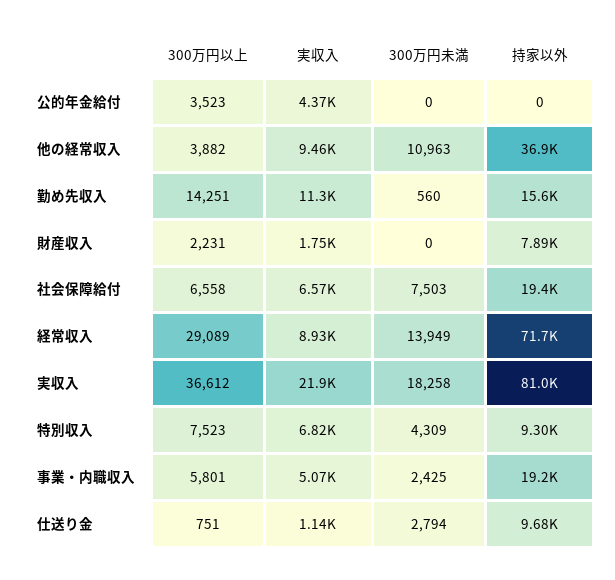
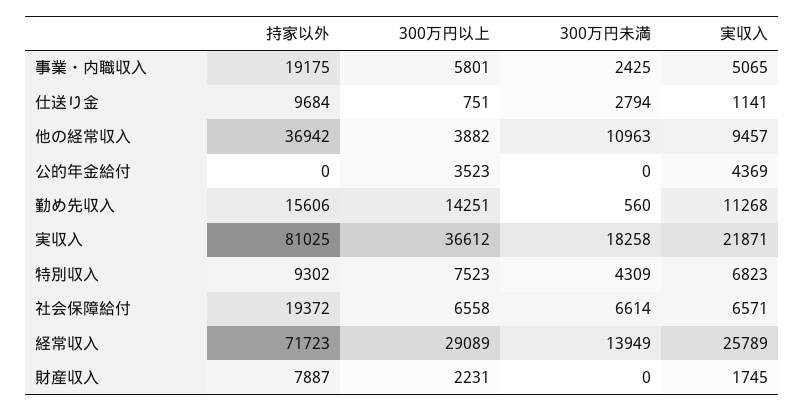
  {
    "300万円以上": {
      "公的年金給付": 3523,
      "他の経常収入": 3882,
      "勤め先収入": 14251,
      "財産収入": 2231,
      "社会保障給付": 6558,
      "経常収入": 29089,
      "実収入": 36612,
      "特別収入": 7523,
      "事業・内職収入": 5801,
      "仕送り金": 751
    },
    "実収入": {
      "公的年金給付": 4369,
      "他の経常収入": 9457,
      "勤め先収入": 11268,
      "財産収入": 1745,
      "社会保障給付": 6571,
-     "経常収入": 8930,
+     "経常収入": 25789,
      "実収入": 21871,
      "特別収入": 6823,
      "事業・内職収入": 5065,
      "仕送り金": 1141
    },
    "300万円未満": {
      "公的年金給付": 0,
      "他の経常収入": 10963,
      "勤め先収入": 560,
      "財産収入": 0,
-     "社会保障給付": 7503,
+     "社会保障給付": 6614,
      "経常収入": 13949,
      "実収入": 18258,
      "特別収入": 4309,
      "事業・内職収入": 2425,
      "仕送り金": 2794
    },
    "持家以外": {
      "公的年金給付": 0,
      "他の経常収入": 36942,
      "勤め先収入": 15606,
      "財産収入": 7887,
      "社会保障給付": 19372,
      "経常収入": 71723,
      "実収入": 81025,
      "特別収入": 9302,
      "事業・内職収入": 19175,
      "仕送り金": 9684
    }
  }

